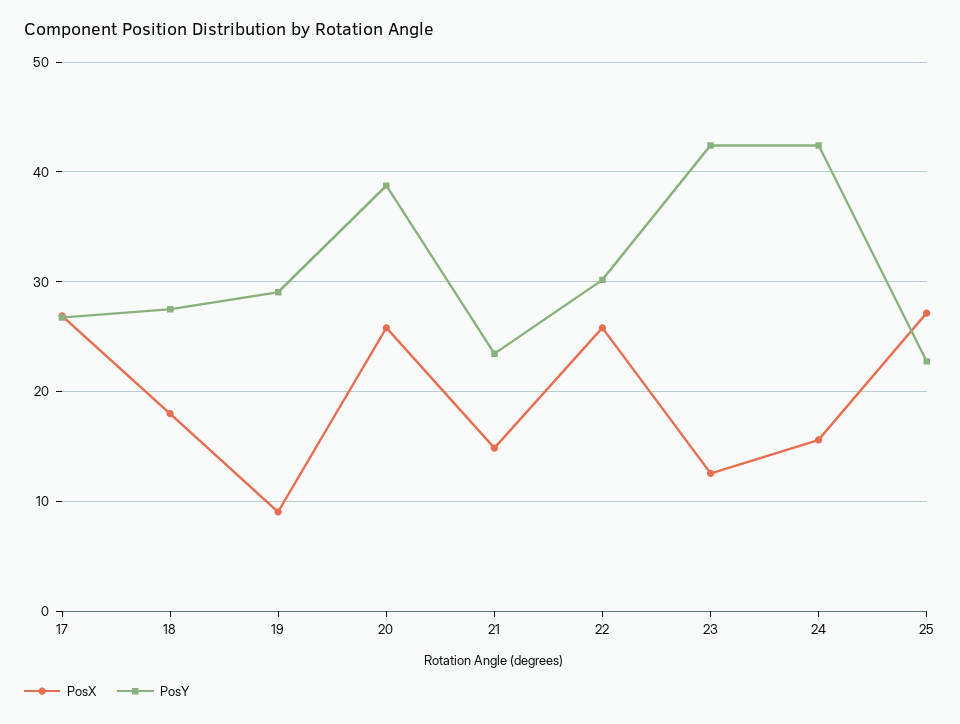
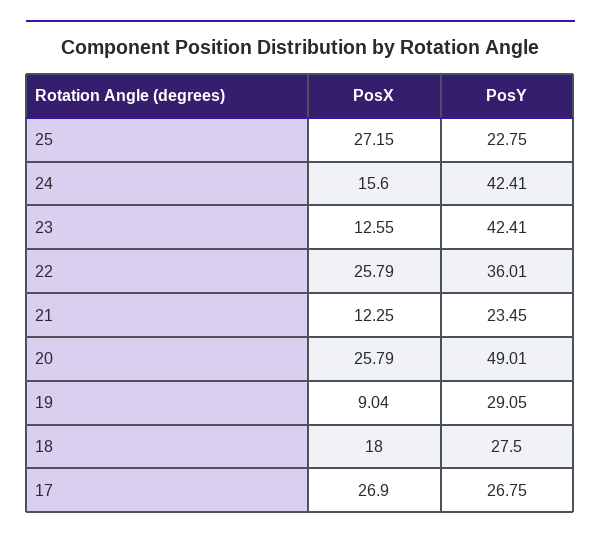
  {
    "PosX": {
      "17": 26.9,
      "18": 18,
      "19": 9.04,
      "20": 25.79,
-     "21": 15,
+     "21": 12.25,
      "22": 25.79,
      "23": 12.55,
      "24": 15.6,
      "25": 27.15
    },
    "PosY": {
      "17": 26.75,
      "18": 27.5,
      "19": 29.05,
-     "20": 39,
+     "20": 49.01,
      "21": 23.45,
-     "22": 30,
+     "22": 36.01,
      "23": 42.41,
      "24": 42.41,
      "25": 22.75
    }
  }

